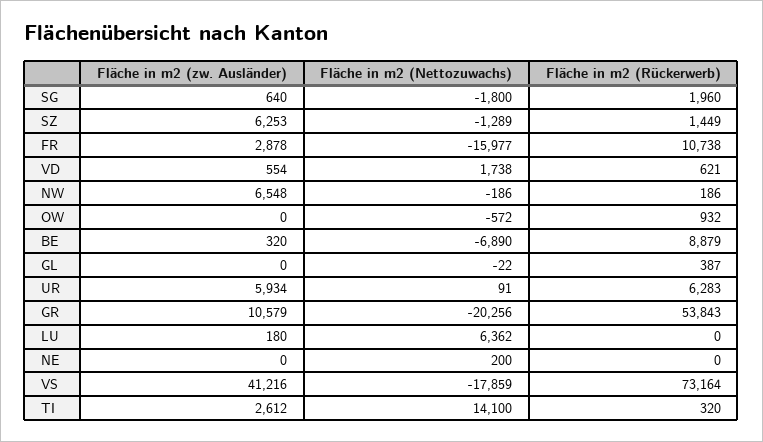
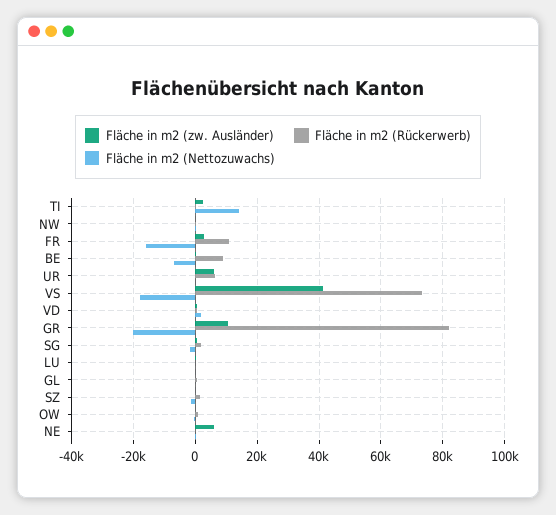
  {
    "Fläche in m2 (zw. Ausländer)": {
      "SG": 640,
-     "SZ": 6253,
+     "SZ": 0,
      "FR": 2878,
      "VD": 554,
-     "NW": 6548,
+     "NW": 0,
      "OW": 0,
      "BE": 320,
      "GL": 0,
      "UR": 5934,
      "GR": 10579,
      "LU": 180,
-     "NE": 0,
+     "NE": 6000,
      "VS": 41216,
      "TI": 2612
    },
    "Fläche in m2 (Nettozuwachs)": {
      "SG": -1800,
      "SZ": -1289,
      "FR": -15977,
      "VD": 1738,
      "NW": -186,
      "OW": -572,
      "BE": -6890,
      "GL": -22,
      "UR": 91,
      "GR": -20256,
-     "LU": 6362,
+     "LU": 0,
      "NE": 200,
      "VS": -17859,
      "TI": 14100
    },
    "Fläche in m2 (Rückerwerb)": {
      "SG": 1960,
      "SZ": 1449,
      "FR": 10738,
      "VD": 621,
      "NW": 186,
      "OW": 932,
      "BE": 8879,
      "GL": 387,
      "UR": 6283,
-     "GR": 53843,
+     "GR": 82000,
      "LU": 0,
      "NE": 0,
      "VS": 73164,
      "TI": 320
    }
  }

